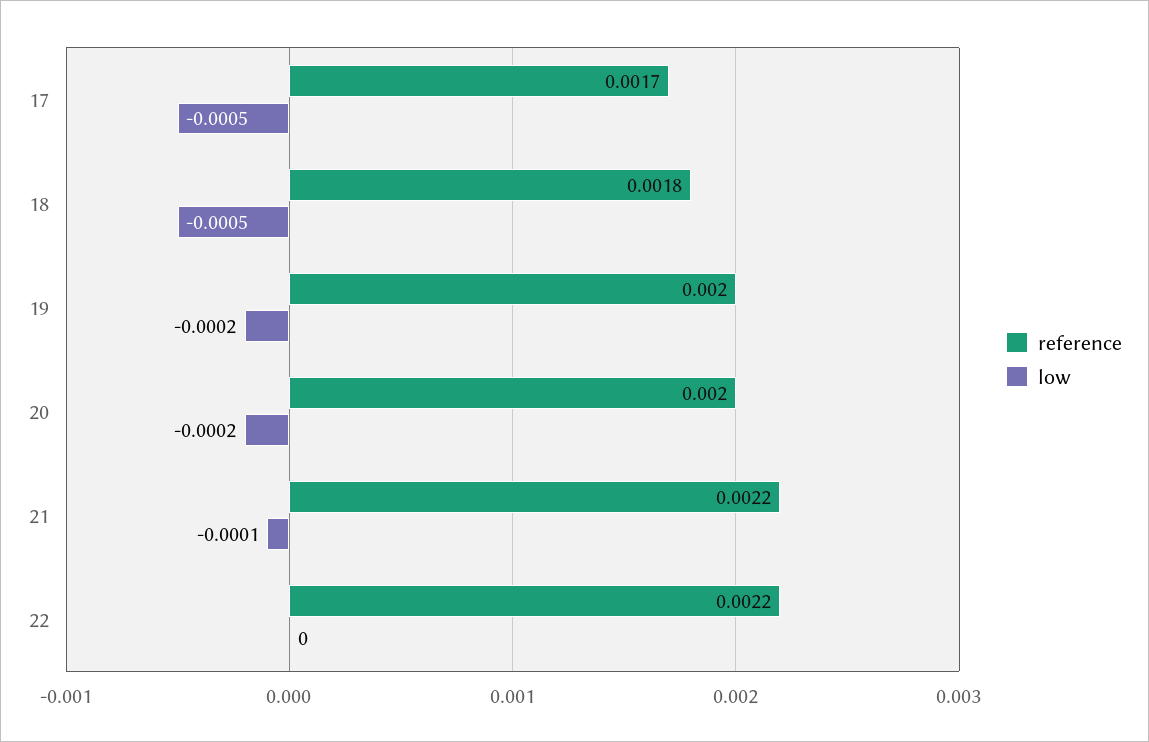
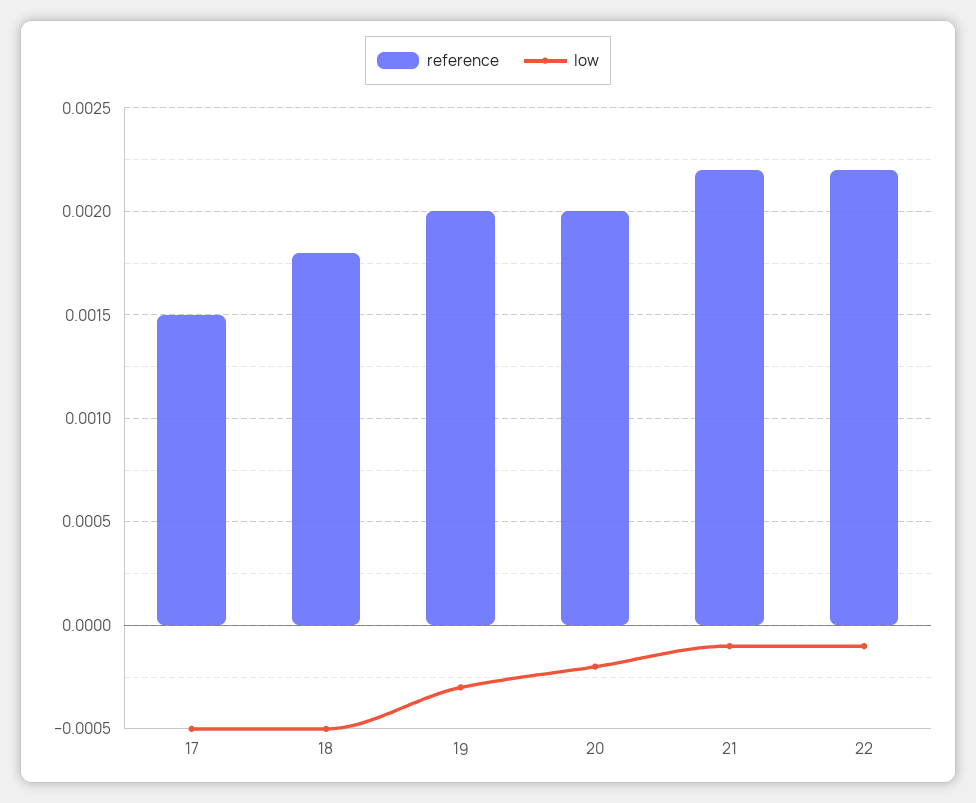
  {
    "reference": {
-     "17": 0.0017,
+     "17": 0.0015,
      "18": 0.0018,
      "19": 0.002,
      "20": 0.002,
      "21": 0.0022,
      "22": 0.0022
    },
    "low": {
      "17": -0.0005,
      "18": -0.0005,
-     "19": -0.0002,
+     "19": -0.0003,
      "20": -0.0002,
      "21": -0.0001,
-     "22": 0
+     "22": -0.0001
    }
  }

